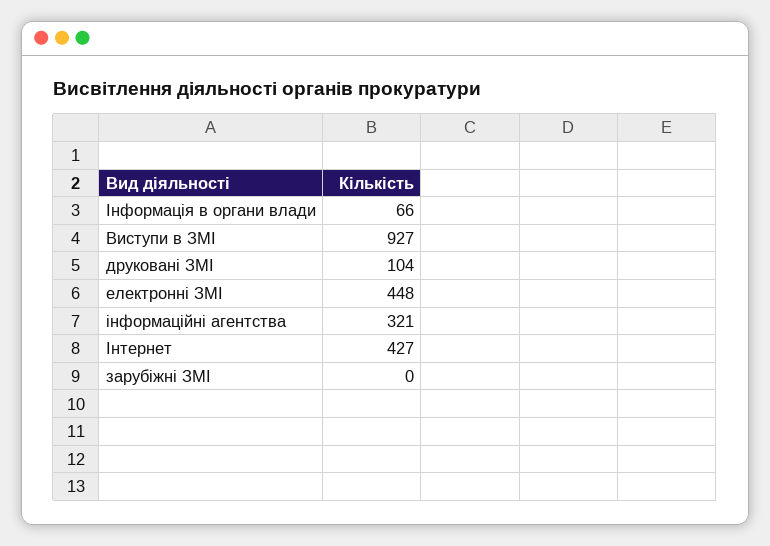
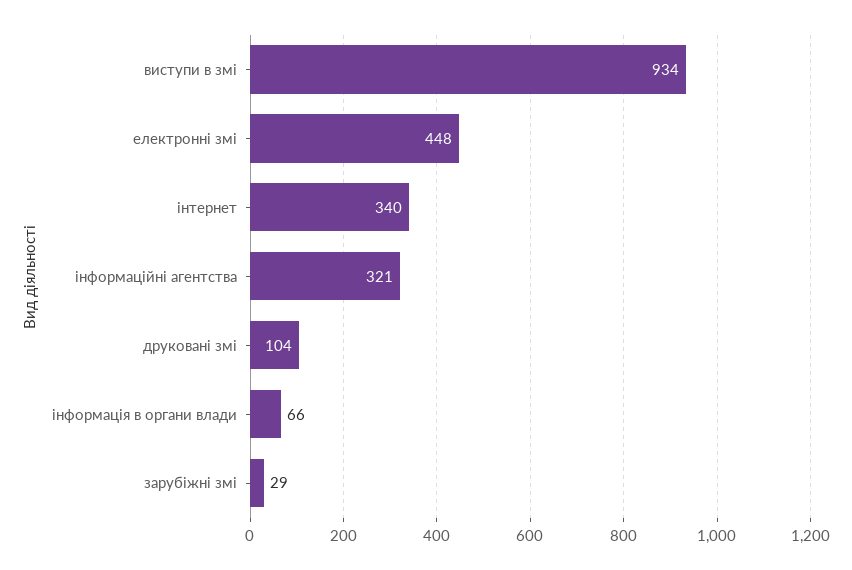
  {
    "Інформація в органи влади": 66,
-   "Виступи в ЗМІ": 927,
+   "Виступи в ЗМІ": 934,
    "друковані ЗМІ": 104,
    "електронні ЗМІ": 448,
    "інформаційні агентства": 321,
-   "Інтернет": 427,
+   "Інтернет": 340,
-   "зарубіжні ЗМІ": 0
+   "зарубіжні ЗМІ": 29
  }

